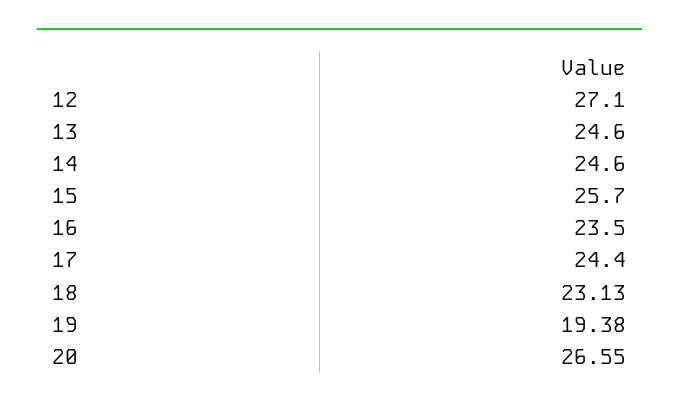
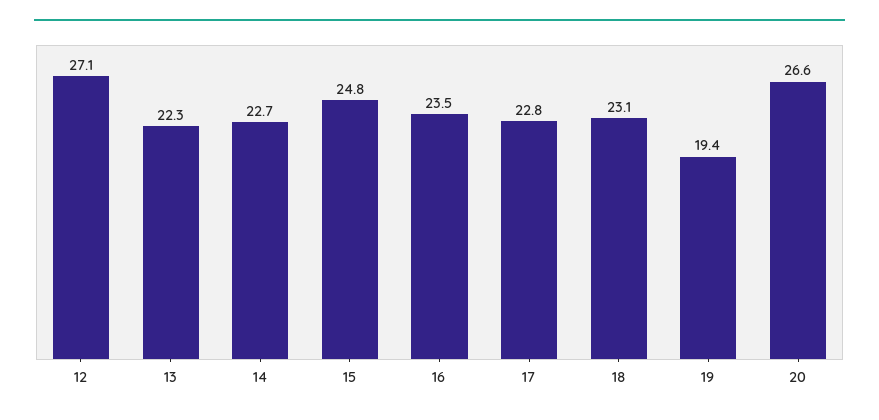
  {
    "12": 27.1,
-   "13": 24.6,
+   "13": 22.3,
-   "14": 24.6,
+   "14": 22.7,
-   "15": 25.7,
+   "15": 24.8,
    "16": 23.5,
-   "17": 24.4,
+   "17": 22.8,
    "18": 23.13,
    "19": 19.38,
    "20": 26.55
  }

